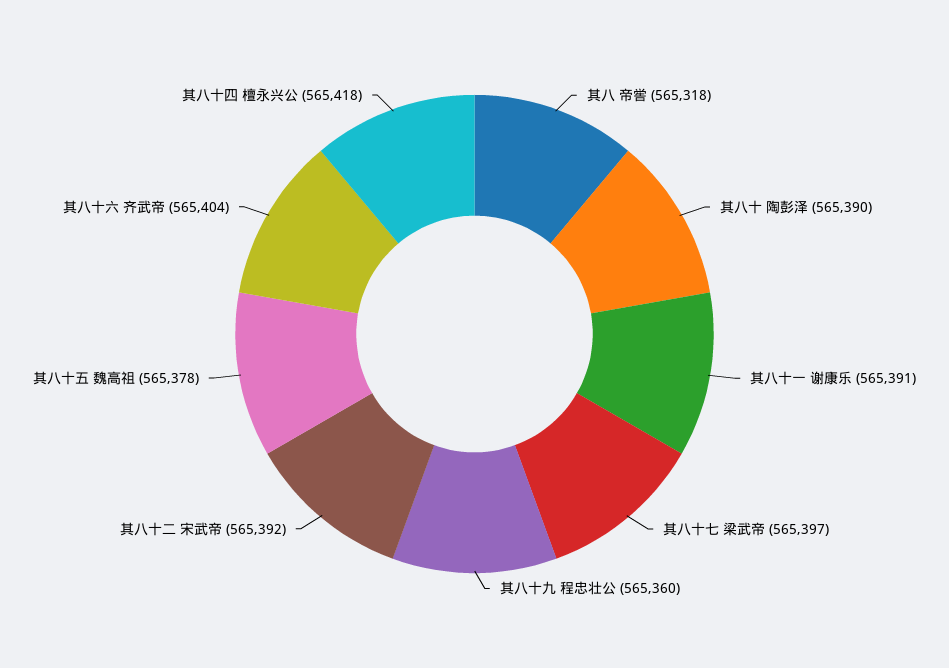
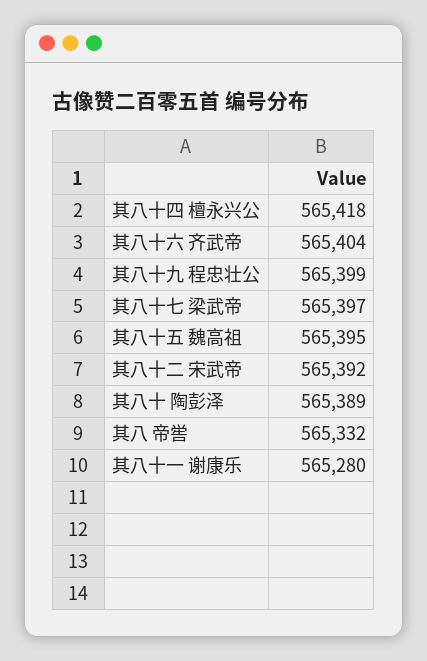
  {
-   "其八 帝喾": 565318,
+   "其八 帝喾": 565332,
-   "其八十 陶彭泽": 565390,
+   "其八十 陶彭泽": 565389,
-   "其八十一 谢康乐": 565391,
+   "其八十一 谢康乐": 565280,
    "其八十七 梁武帝": 565397,
-   "其八十九 程忠壮公": 565360,
+   "其八十九 程忠壮公": 565399,
    "其八十二 宋武帝": 565392,
-   "其八十五 魏高祖": 565378,
+   "其八十五 魏高祖": 565395,
    "其八十六 齐武帝": 565404,
    "其八十四 檀永兴公": 565418
  }

